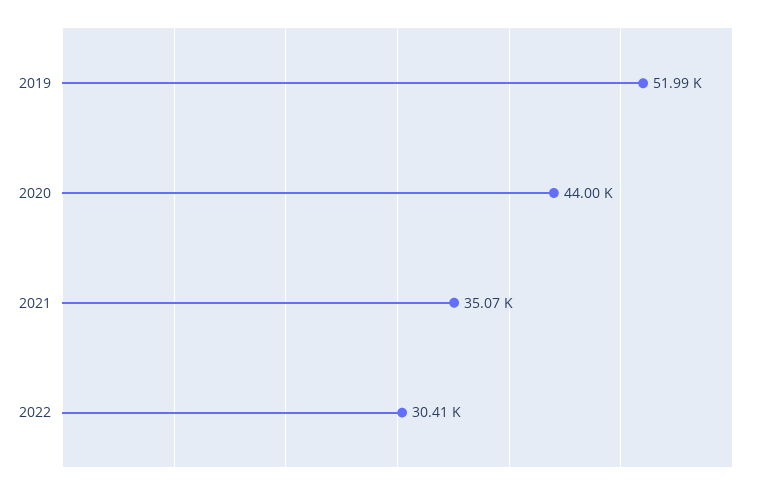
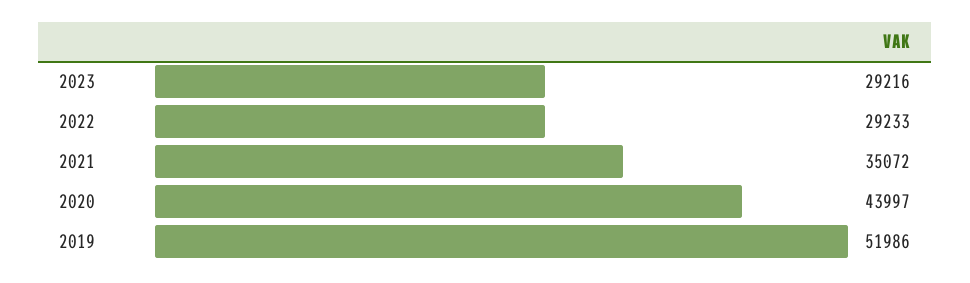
  {
    "2019": 51986,
    "2020": 43997,
    "2021": 35072,
-   "2022": 30410
+   "2022": 29233,
+   "2023": 29216
  }

